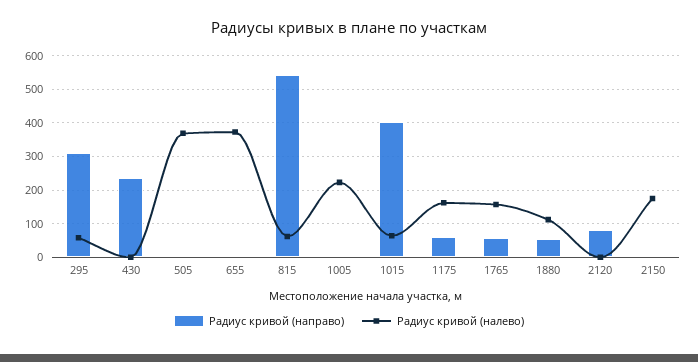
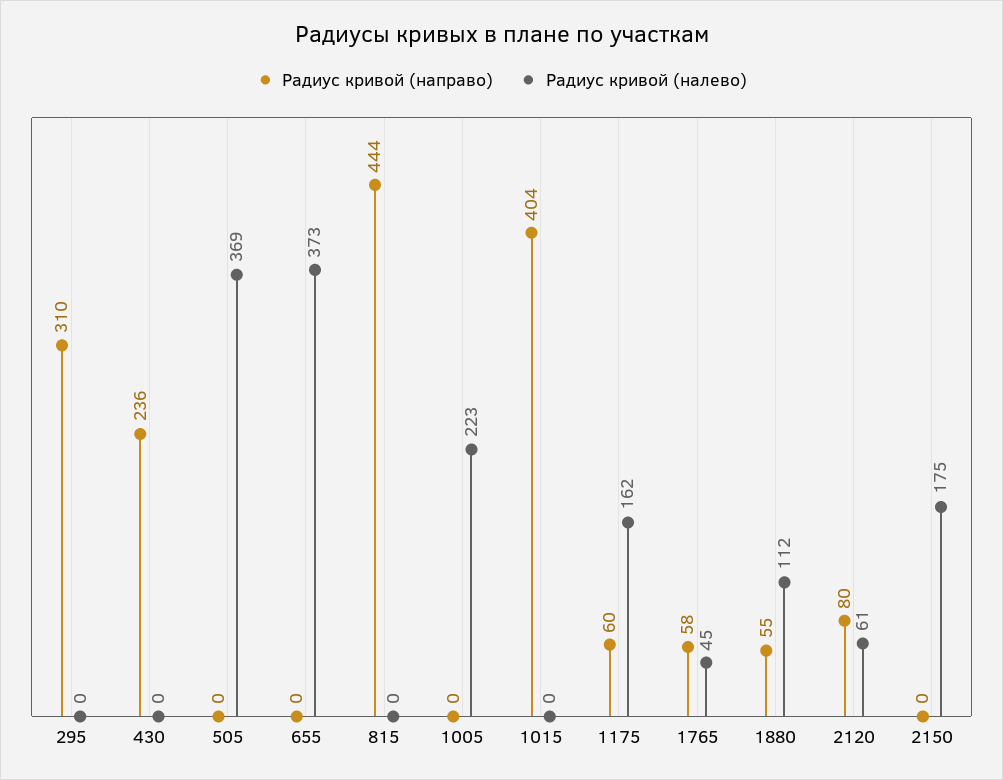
  {
    "Радиус кривой (направо)": {
      "295": 310,
      "430": 236,
      "505": 0,
      "655": 0,
-     "815": 540,
+     "815": 444,
      "1005": 0,
      "1015": 404,
      "1175": 60,
      "1765": 58,
      "1880": 55,
      "2120": 80,
      "2150": 0
    },
    "Радиус кривой (налево)": {
-     "295": 60,
+     "295": 0,
      "430": 0,
      "505": 369,
      "655": 373,
-     "815": 60,
+     "815": 0,
      "1005": 223,
-     "1015": 60,
+     "1015": 0,
      "1175": 162,
-     "1765": 160,
+     "1765": 45,
      "1880": 112,
-     "2120": 0,
+     "2120": 61,
      "2150": 175
    }
  }

